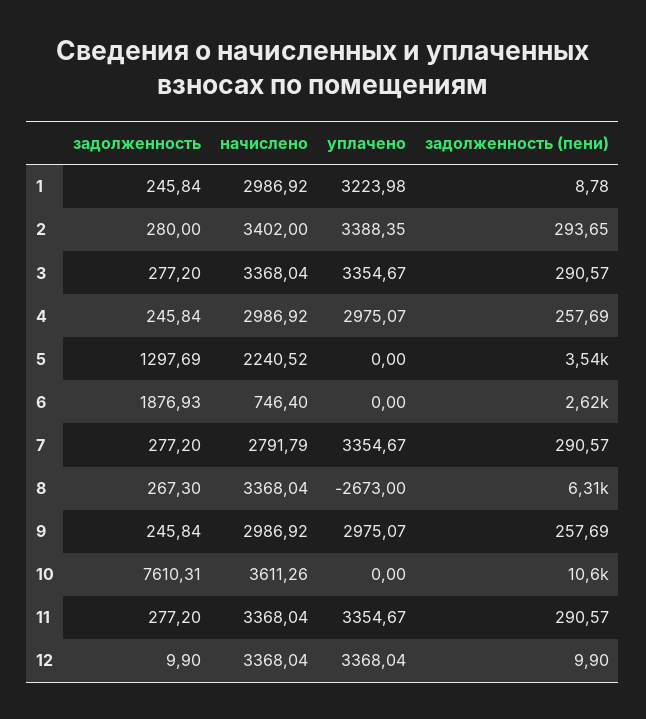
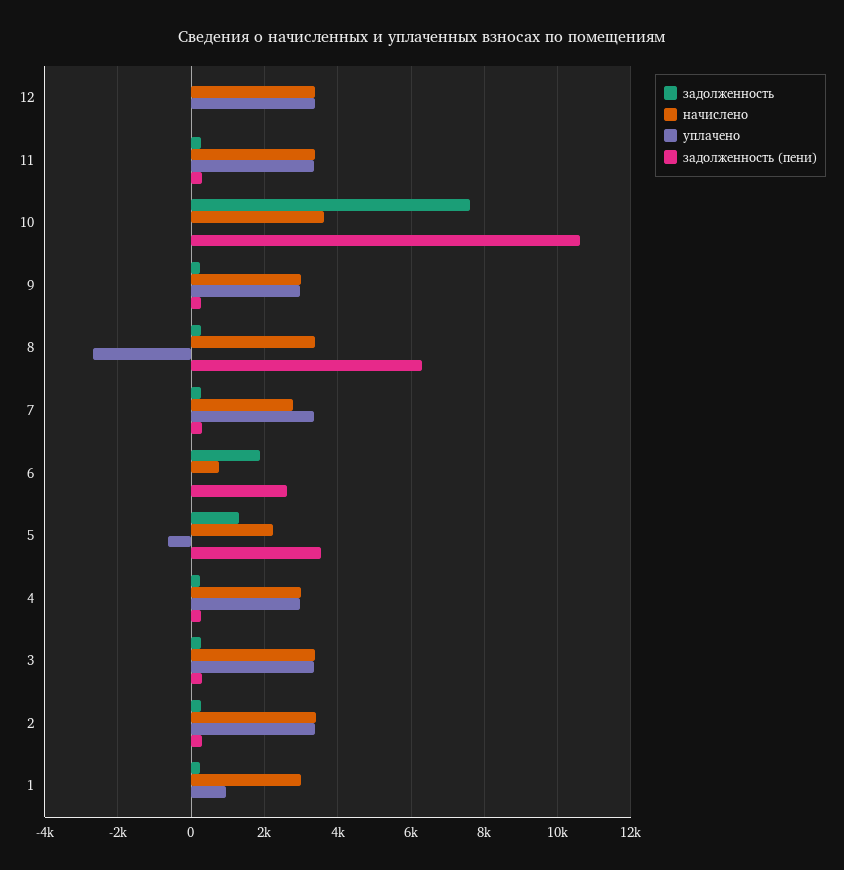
  {
    "задолженность": {
      "1": 245.84,
      "2": 280,
      "3": 277.2,
      "4": 245.84,
      "5": 1297.69,
      "6": 1876.93,
      "7": 277.2,
      "8": 267.3,
      "9": 245.84,
      "10": 7610.31,
      "11": 277.2,
      "12": 9.9
    },
    "начислено": {
      "1": 2986.92,
      "2": 3402,
      "3": 3368.04,
      "4": 2986.92,
      "5": 2240.52,
      "6": 746.4,
      "7": 2791.79,
      "8": 3368.04,
      "9": 2986.92,
      "10": 3611.26,
      "11": 3368.04,
      "12": 3368.04
    },
    "уплачено": {
-     "1": 3223.98,
+     "1": 1000,
      "2": 3388.35,
      "3": 3354.67,
      "4": 2975.07,
-     "5": 0,
+     "5": -600,
      "6": 0,
      "7": 3354.67,
      "8": -2673,
      "9": 2975.07,
      "10": 0,
      "11": 3354.67,
      "12": 3368.04
    },
    "задолженность (пени)": {
      "1": 8.78,
      "2": 293.65,
      "3": 290.57,
      "4": 257.69,
      "5": 3540,
      "6": 2620,
      "7": 290.57,
      "8": 6310,
      "9": 257.69,
      "10": 10600,
      "11": 290.57,
      "12": 9.9
    }
  }

